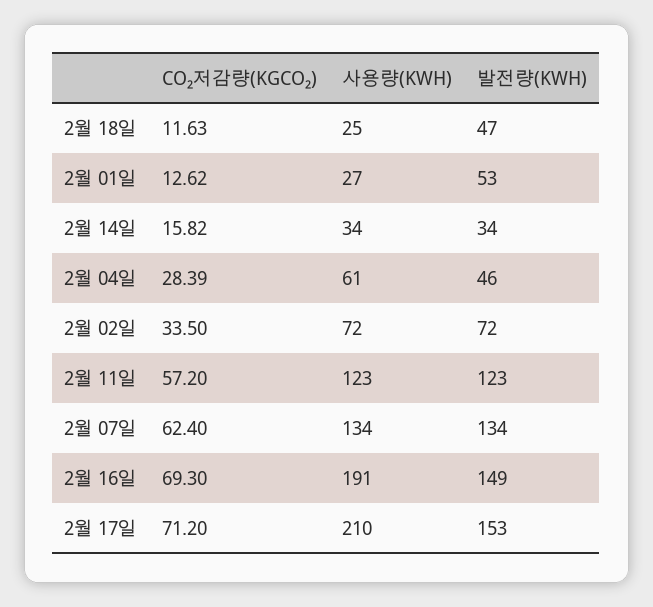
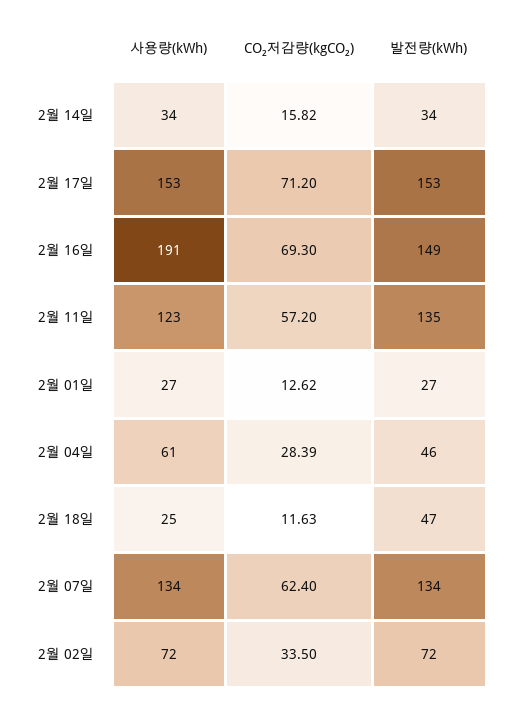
  {
    "CO₂저감량(KGCO₂)": {
      "2월 18일": 11.63,
      "2월 01일": 12.62,
      "2월 14일": 15.82,
      "2월 04일": 28.39,
      "2월 02일": 33.5,
      "2월 11일": 57.2,
      "2월 07일": 62.4,
      "2월 16일": 69.3,
      "2월 17일": 71.2
    },
    "사용량(KWH)": {
      "2월 18일": 25,
      "2월 01일": 27,
      "2월 14일": 34,
      "2월 04일": 61,
      "2월 02일": 72,
      "2월 11일": 123,
      "2월 07일": 134,
      "2월 16일": 191,
-     "2월 17일": 210
+     "2월 17일": 153
    },
    "발전량(KWH)": {
      "2월 18일": 47,
-     "2월 01일": 53,
+     "2월 01일": 27,
      "2월 14일": 34,
      "2월 04일": 46,
      "2월 02일": 72,
-     "2월 11일": 123,
+     "2월 11일": 135,
      "2월 07일": 134,
      "2월 16일": 149,
      "2월 17일": 153
    }
  }

